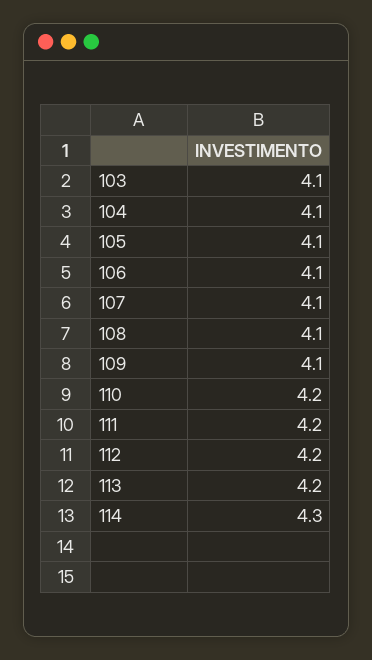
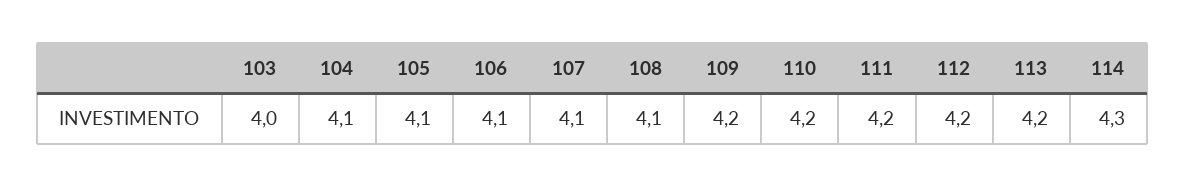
  {
-   "103": 4.1,
+   "103": 4,
    "104": 4.1,
    "105": 4.1,
    "106": 4.1,
    "107": 4.1,
    "108": 4.1,
-   "109": 4.1,
+   "109": 4.2,
    "110": 4.2,
    "111": 4.2,
    "112": 4.2,
    "113": 4.2,
    "114": 4.3
  }

